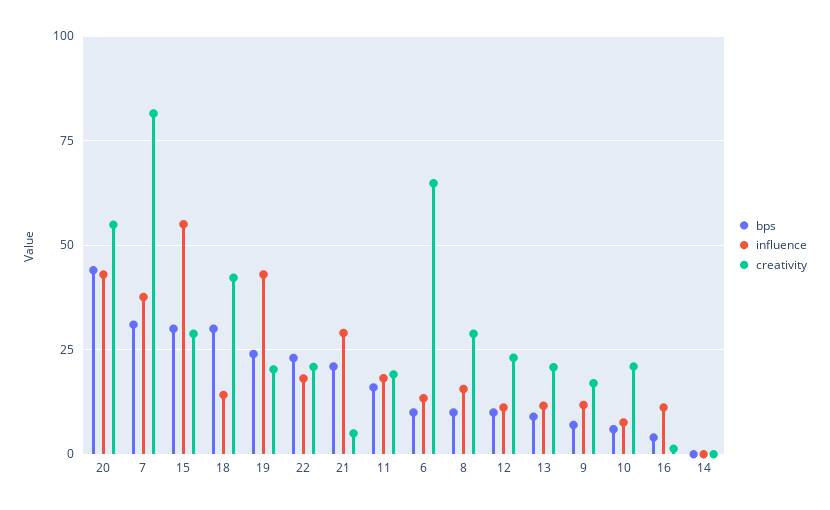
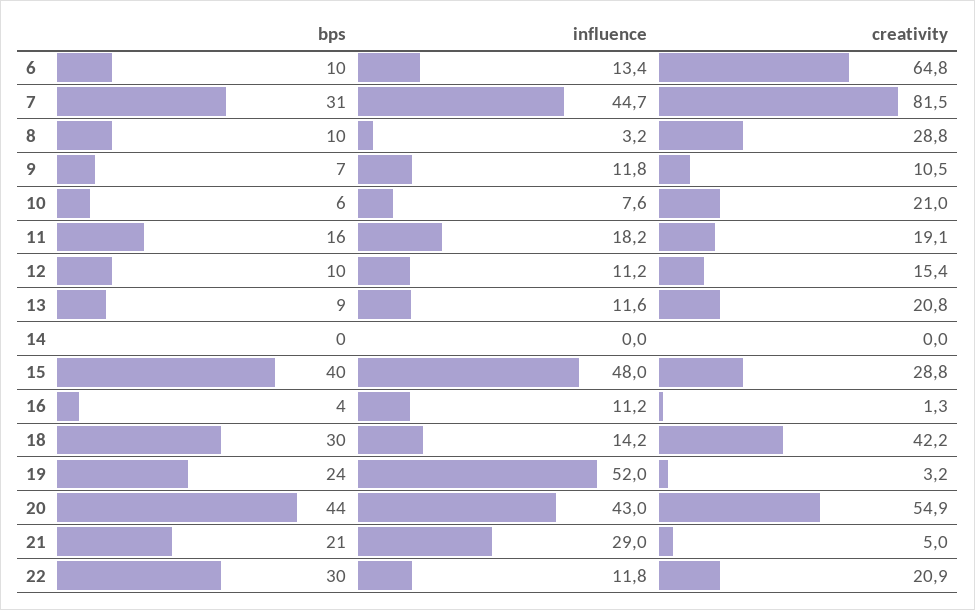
  {
    "bps": {
      "20": 44,
      "7": 31,
-     "15": 30,
+     "15": 40,
      "18": 30,
      "19": 24,
-     "22": 22.5,
+     "22": 30,
      "21": 21,
      "11": 16,
      "6": 10,
      "8": 10,
      "12": 10,
      "13": 9,
      "9": 7,
      "10": 6,
      "16": 4,
      "14": 0
    },
    "influence": {
      "20": 43,
-     "7": 37.5,
+     "7": 44.7,
-     "15": 55,
+     "15": 48,
      "18": 14.2,
-     "19": 42.5,
+     "19": 52,
-     "22": 17.5,
+     "22": 11.8,
      "21": 29,
      "11": 18.2,
      "6": 13.4,
-     "8": 15,
+     "8": 3.2,
      "12": 11.2,
      "13": 11.6,
      "9": 11.8,
      "10": 7.6,
      "16": 11.2,
      "14": 0
    },
    "creativity": {
      "20": 54.9,
      "7": 81.5,
      "15": 28.8,
      "18": 42.2,
-     "19": 20,
+     "19": 3.2,
      "22": 20.9,
      "21": 5,
      "11": 19.1,
      "6": 64.8,
      "8": 28.8,
-     "12": 22.5,
+     "12": 15.4,
      "13": 20.8,
-     "9": 17.5,
+     "9": 10.5,
      "10": 21,
      "16": 1.3,
      "14": 0
    }
  }

